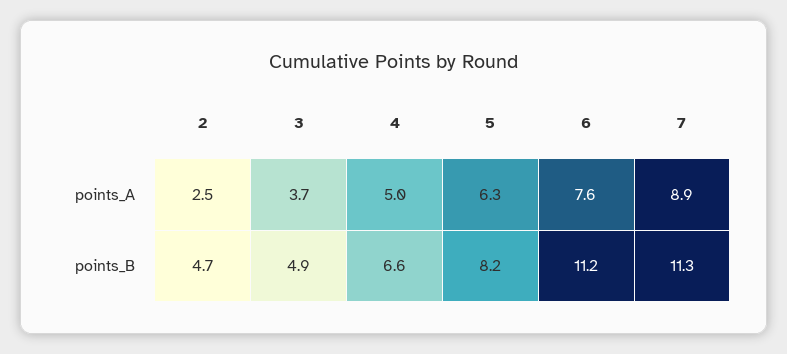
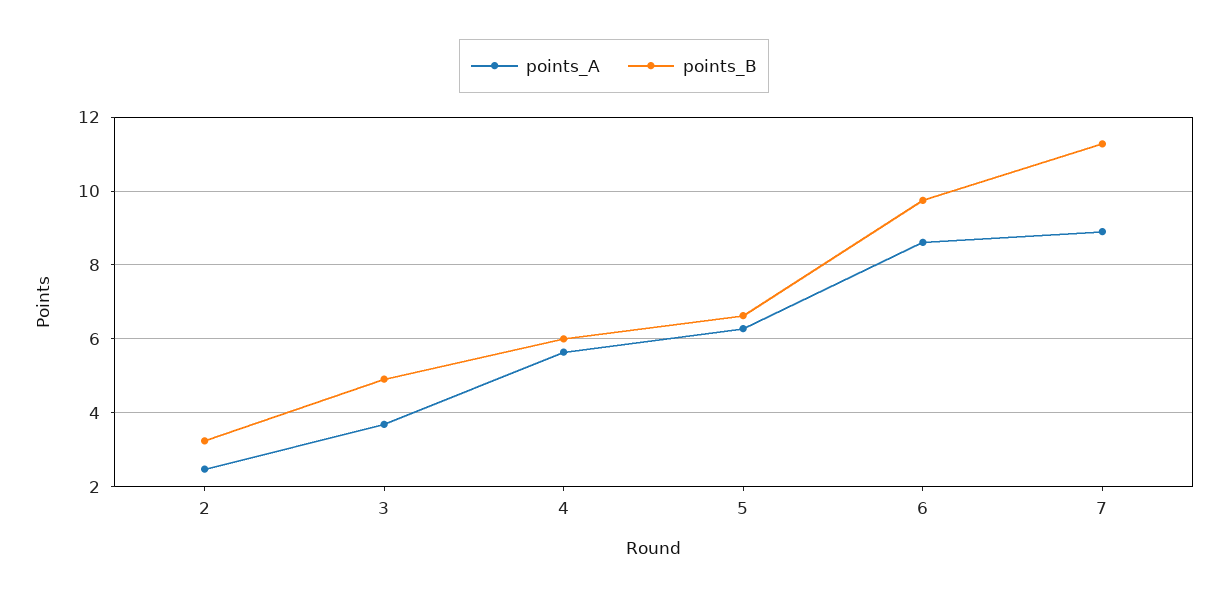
  {
    "points_A": {
      "2": 2.5,
      "3": 3.7,
-     "4": 5,
+     "4": 5.6,
      "5": 6.3,
-     "6": 7.6,
+     "6": 8.6,
      "7": 8.9
    },
    "points_B": {
-     "2": 4.7,
+     "2": 3.2,
      "3": 4.9,
-     "4": 6.6,
+     "4": 6,
-     "5": 8.2,
+     "5": 6.6,
-     "6": 11.2,
+     "6": 9.8,
      "7": 11.3
    }
  }

